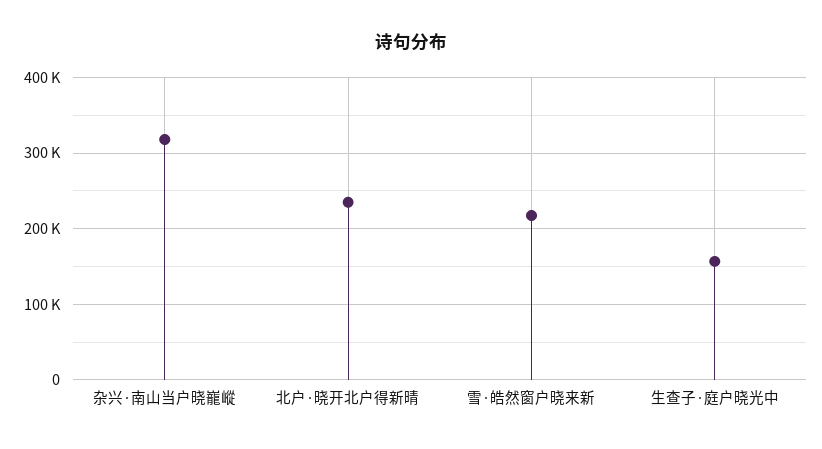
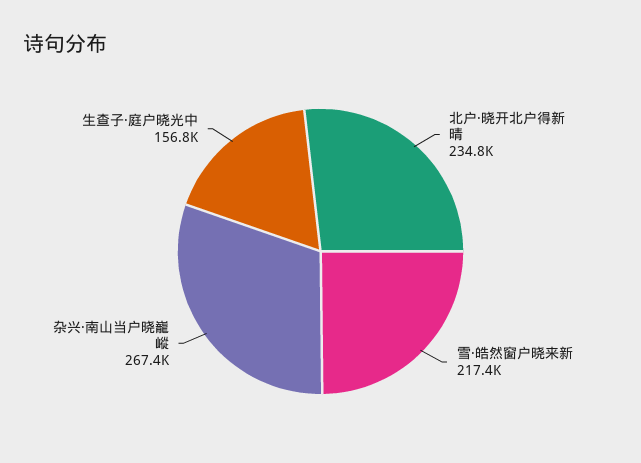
  {
-   "杂兴·南山当户晓巃嵷": 320000,
+   "杂兴·南山当户晓巃嵷": 267400,
    "北户·晓开北户得新晴": 234800,
    "雪·皓然窗户晓来新": 217400,
    "生查子·庭户晓光中": 156800
  }

